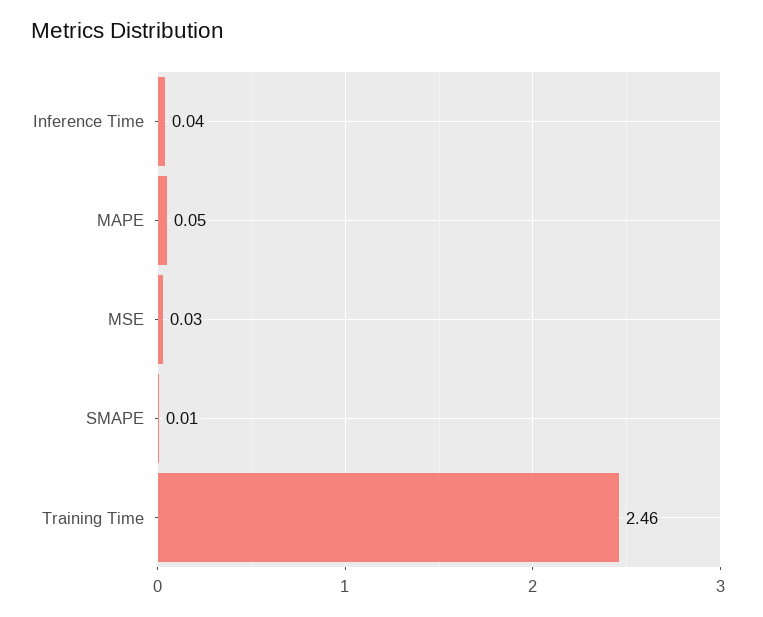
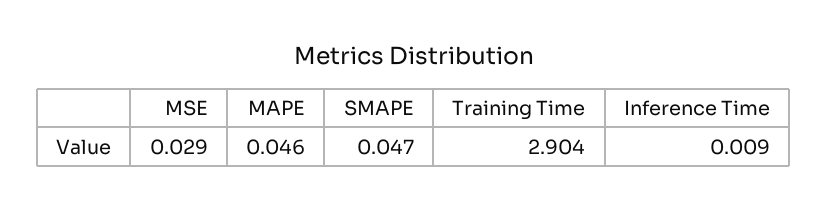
  {
-   "Inference Time": 0.04,
+   "Inference Time": 0.009,
    "MAPE": 0.046,
    "MSE": 0.029,
-   "SMAPE": 0.01,
+   "SMAPE": 0.047,
-   "Training Time": 2.46
+   "Training Time": 2.904
  }

